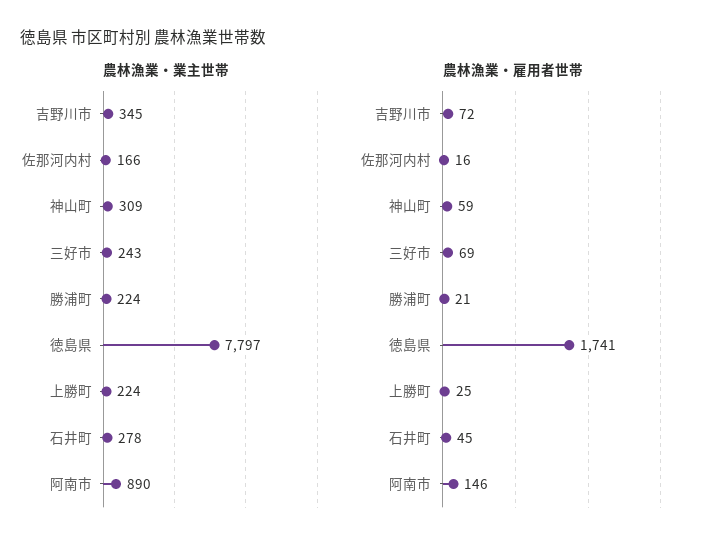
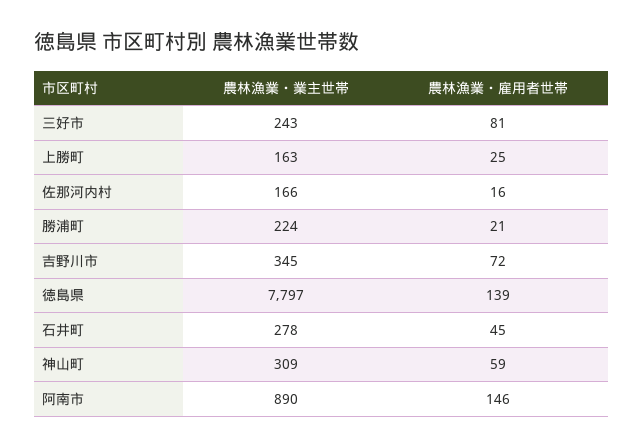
  {
    "農林漁業・業主世帯": {
      "吉野川市": 345,
      "佐那河内村": 166,
      "神山町": 309,
      "三好市": 243,
      "勝浦町": 224,
      "徳島県": 7797,
-     "上勝町": 224,
+     "上勝町": 163,
      "石井町": 278,
      "阿南市": 890
    },
    "農林漁業・雇用者世帯": {
      "吉野川市": 72,
      "佐那河内村": 16,
      "神山町": 59,
-     "三好市": 69,
+     "三好市": 81,
      "勝浦町": 21,
-     "徳島県": 1741,
+     "徳島県": 139,
      "上勝町": 25,
      "石井町": 45,
      "阿南市": 146
    }
  }

